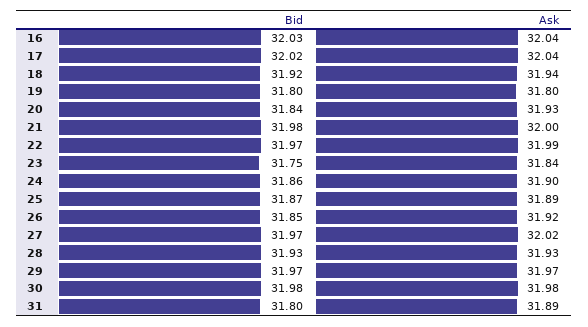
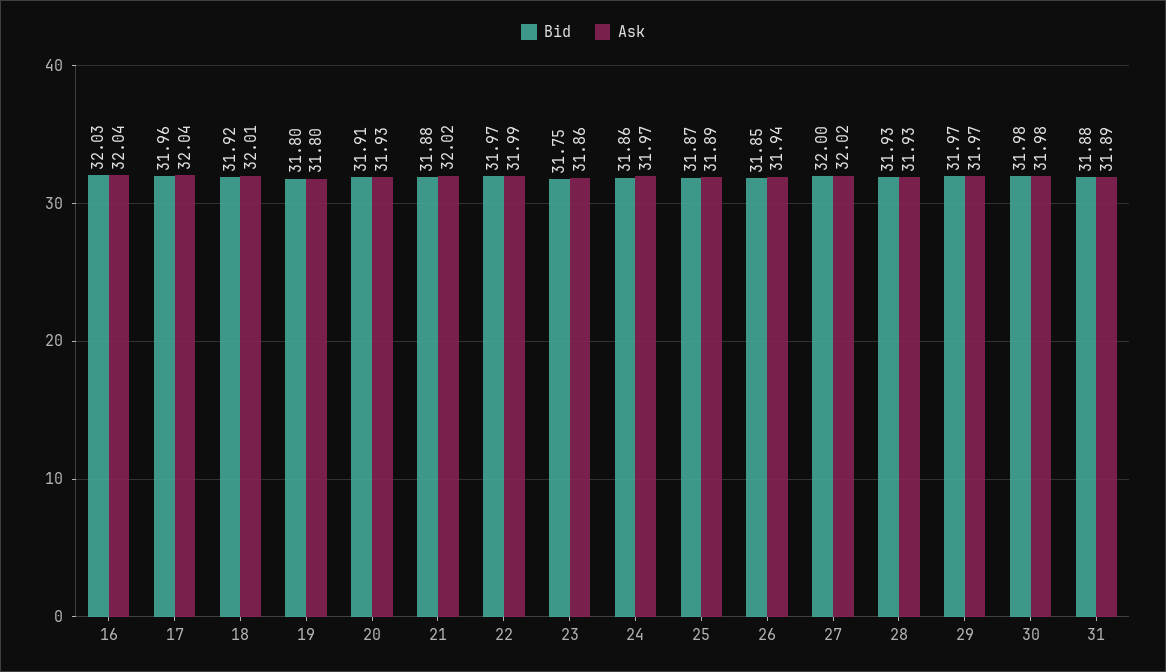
  {
    "Bid": {
      "16": 32.03,
-     "17": 32.02,
+     "17": 31.96,
      "18": 31.92,
      "19": 31.8,
-     "20": 31.84,
+     "20": 31.91,
-     "21": 31.98,
+     "21": 31.88,
      "22": 31.97,
      "23": 31.75,
      "24": 31.86,
      "25": 31.87,
      "26": 31.85,
-     "27": 31.97,
+     "27": 32,
      "28": 31.93,
      "29": 31.97,
      "30": 31.98,
-     "31": 31.8
+     "31": 31.88
    },
    "Ask": {
      "16": 32.04,
      "17": 32.04,
-     "18": 31.94,
+     "18": 32.01,
      "19": 31.8,
      "20": 31.93,
-     "21": 32,
+     "21": 32.02,
      "22": 31.99,
-     "23": 31.84,
+     "23": 31.86,
-     "24": 31.9,
+     "24": 31.97,
      "25": 31.89,
-     "26": 31.92,
+     "26": 31.94,
      "27": 32.02,
      "28": 31.93,
      "29": 31.97,
      "30": 31.98,
      "31": 31.89
    }
  }

